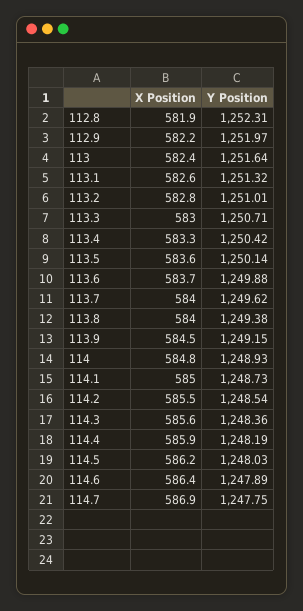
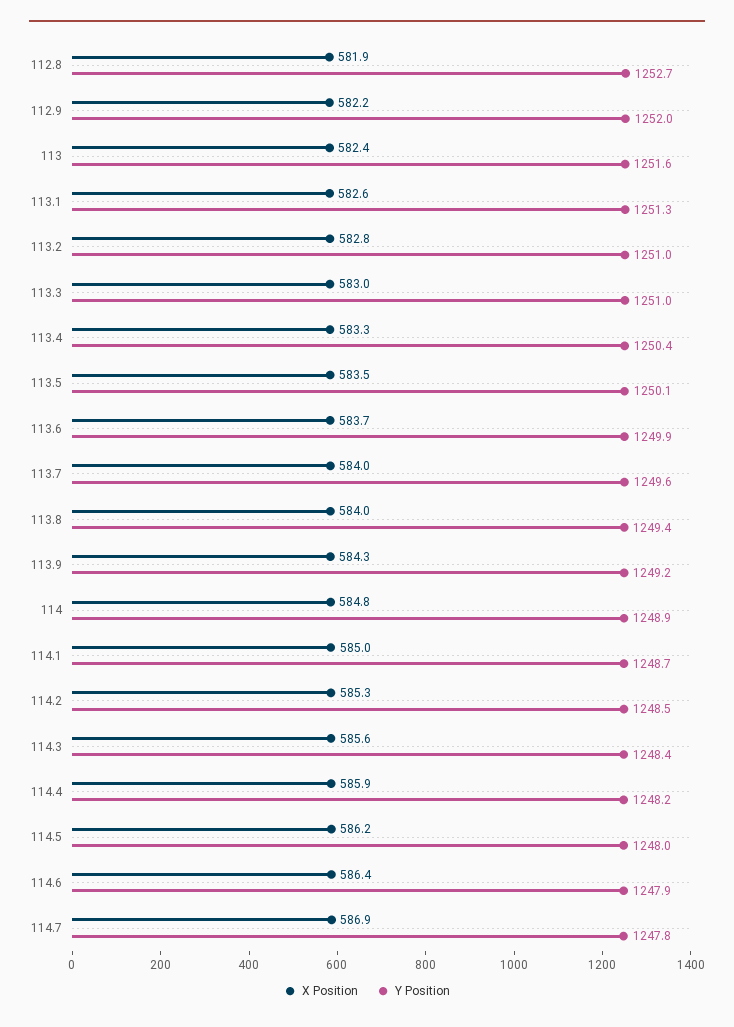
  {
    "X Position": {
      "112.8": 581.9,
      "112.9": 582.2,
      "113": 582.4,
      "113.1": 582.6,
      "113.2": 582.8,
      "113.3": 583,
      "113.4": 583.3,
-     "113.5": 583.6,
+     "113.5": 583.5,
      "113.6": 583.7,
      "113.7": 584,
      "113.8": 584,
-     "113.9": 584.5,
+     "113.9": 584.3,
      "114": 584.8,
      "114.1": 585,
-     "114.2": 585.5,
+     "114.2": 585.3,
      "114.3": 585.6,
      "114.4": 585.9,
      "114.5": 586.2,
      "114.6": 586.4,
      "114.7": 586.9
    },
    "Y Position": {
-     "112.8": 1252.31,
+     "112.8": 1252.7,
      "112.9": 1251.97,
      "113": 1251.64,
      "113.1": 1251.32,
      "113.2": 1251.01,
-     "113.3": 1250.71,
+     "113.3": 1251,
      "113.4": 1250.42,
      "113.5": 1250.14,
      "113.6": 1249.88,
      "113.7": 1249.62,
      "113.8": 1249.38,
      "113.9": 1249.15,
      "114": 1248.93,
      "114.1": 1248.73,
      "114.2": 1248.54,
      "114.3": 1248.36,
      "114.4": 1248.19,
      "114.5": 1248.03,
      "114.6": 1247.89,
      "114.7": 1247.75
    }
  }

